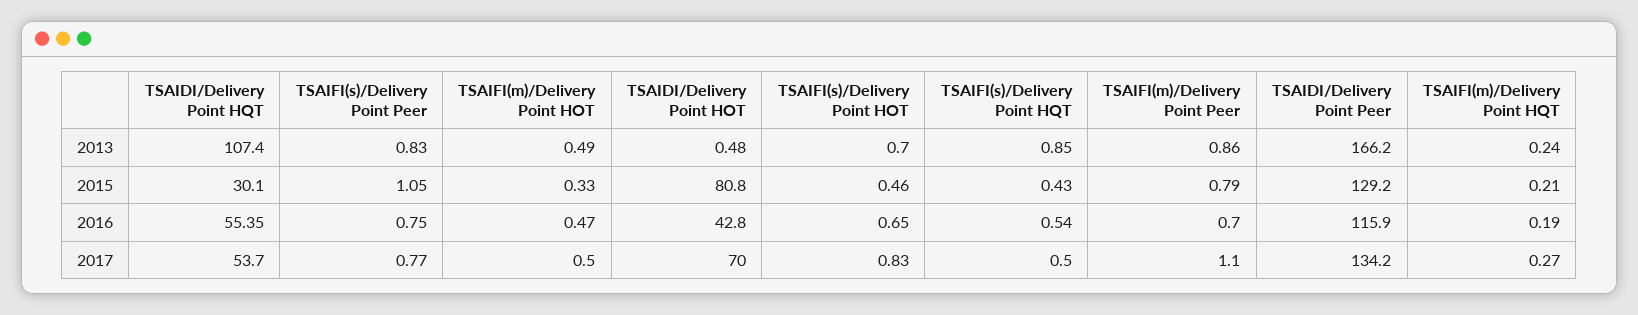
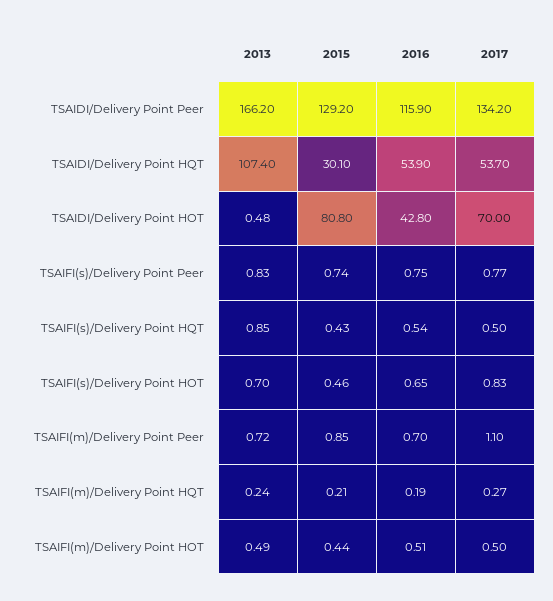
  {
    "TSAIDI/Delivery Point HQT": {
      "2013": 107.4,
      "2015": 30.1,
-     "2016": 55.35,
+     "2016": 53.9,
      "2017": 53.7
    },
    "TSAIFI(s)/Delivery Point Peer": {
      "2013": 0.83,
-     "2015": 1.05,
+     "2015": 0.74,
      "2016": 0.75,
      "2017": 0.77
    },
    "TSAIFI(m)/Delivery Point HOT": {
      "2013": 0.49,
-     "2015": 0.33,
+     "2015": 0.44,
-     "2016": 0.47,
+     "2016": 0.51,
      "2017": 0.5
    },
    "TSAIDI/Delivery Point HOT": {
      "2013": 0.48,
      "2015": 80.8,
      "2016": 42.8,
      "2017": 70
    },
    "TSAIFI(s)/Delivery Point HOT": {
      "2013": 0.7,
      "2015": 0.46,
      "2016": 0.65,
      "2017": 0.83
    },
    "TSAIFI(s)/Delivery Point HQT": {
      "2013": 0.85,
      "2015": 0.43,
      "2016": 0.54,
      "2017": 0.5
    },
    "TSAIFI(m)/Delivery Point Peer": {
-     "2013": 0.86,
+     "2013": 0.72,
-     "2015": 0.79,
+     "2015": 0.85,
      "2016": 0.7,
      "2017": 1.1
    },
    "TSAIDI/Delivery Point Peer": {
      "2013": 166.2,
      "2015": 129.2,
      "2016": 115.9,
      "2017": 134.2
    },
    "TSAIFI(m)/Delivery Point HQT": {
      "2013": 0.24,
      "2015": 0.21,
      "2016": 0.19,
      "2017": 0.27
    }
  }

